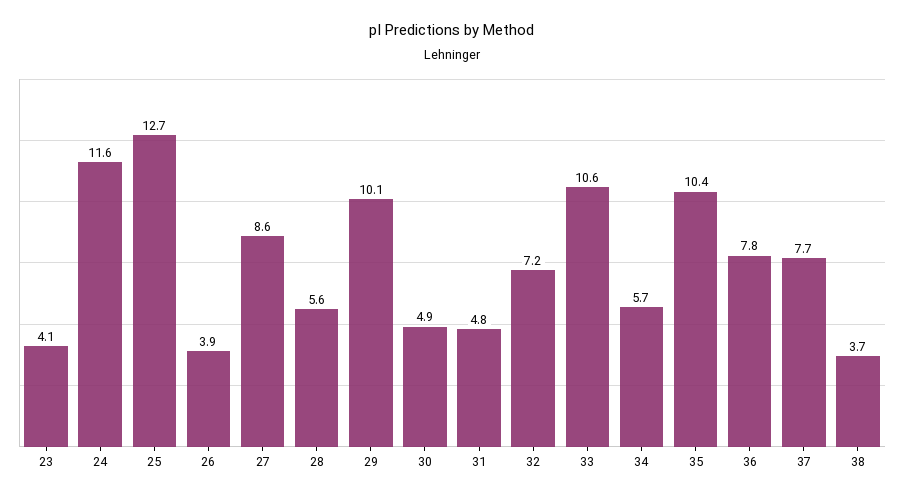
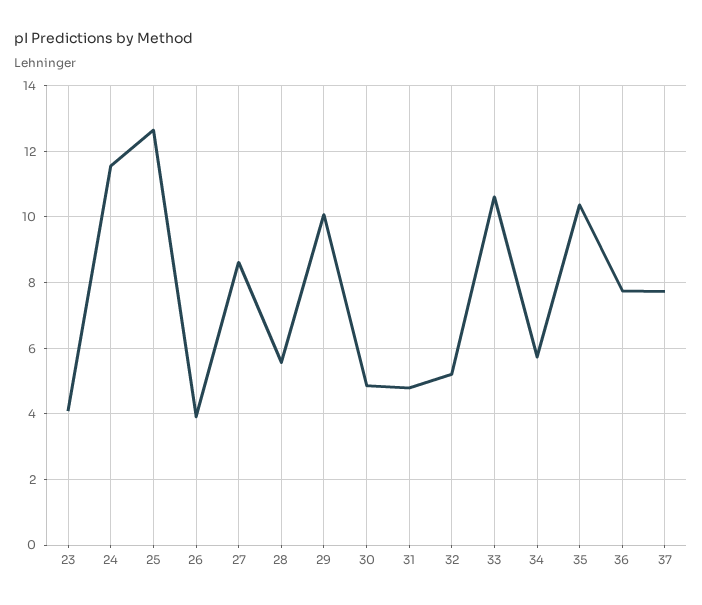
  {
    "23": 4.1,
    "24": 11.6,
    "25": 12.7,
    "26": 3.9,
    "27": 8.6,
    "28": 5.6,
    "29": 10.1,
    "30": 4.9,
    "31": 4.8,
-   "32": 7.2,
+   "32": 5.2,
    "33": 10.6,
    "34": 5.7,
    "35": 10.4,
    "36": 7.8,
-   "37": 7.7,
+   "37": 7.7
-   "38": 3.7
  }

